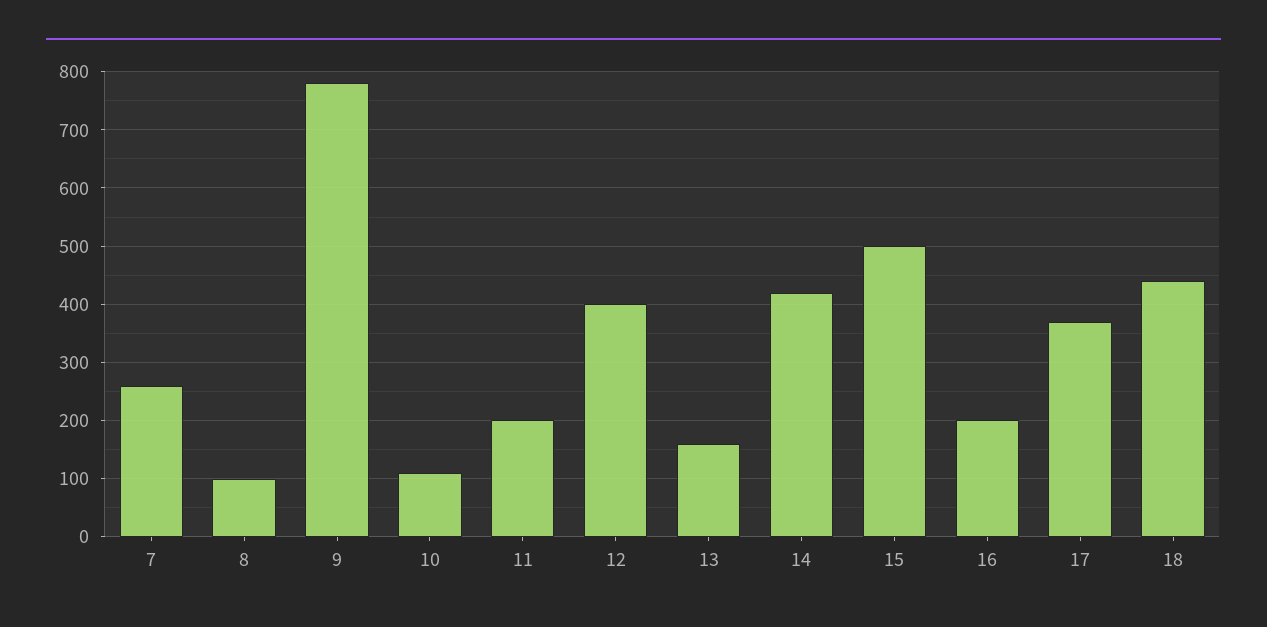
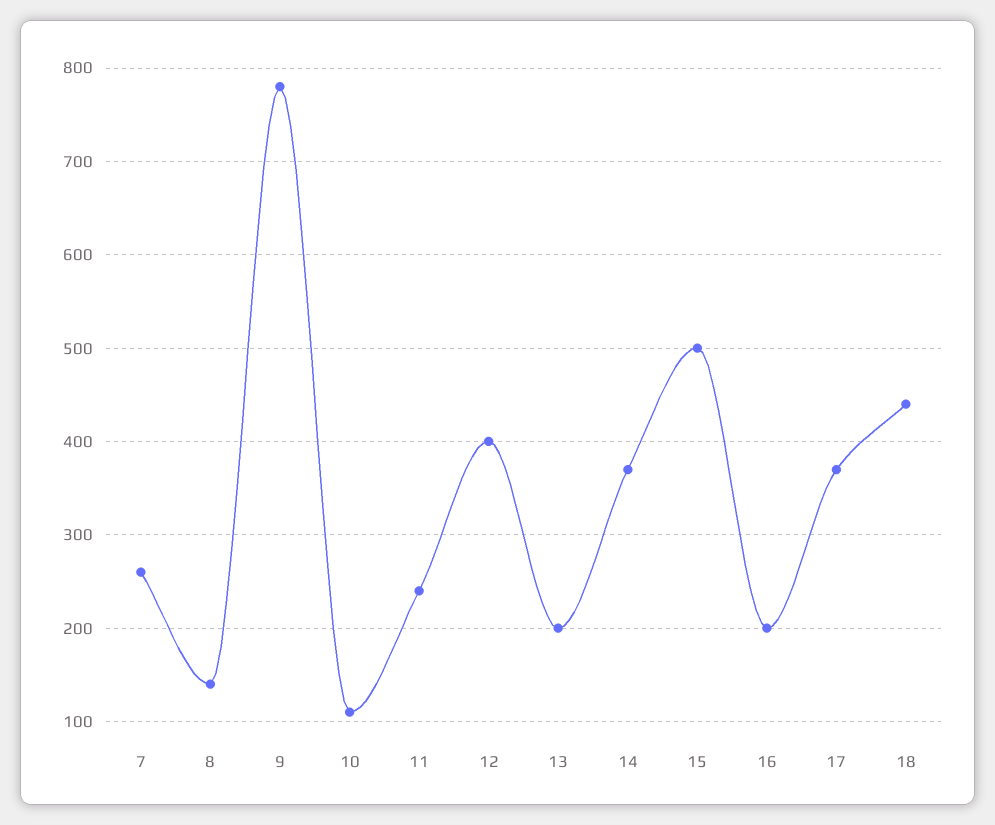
  {
    "7": 260,
-   "8": 100,
+   "8": 140,
    "9": 780,
    "10": 110,
-   "11": 200,
+   "11": 240,
    "12": 400,
-   "13": 160,
+   "13": 200,
-   "14": 420,
+   "14": 370,
    "15": 500,
    "16": 200,
    "17": 370,
    "18": 440
  }

